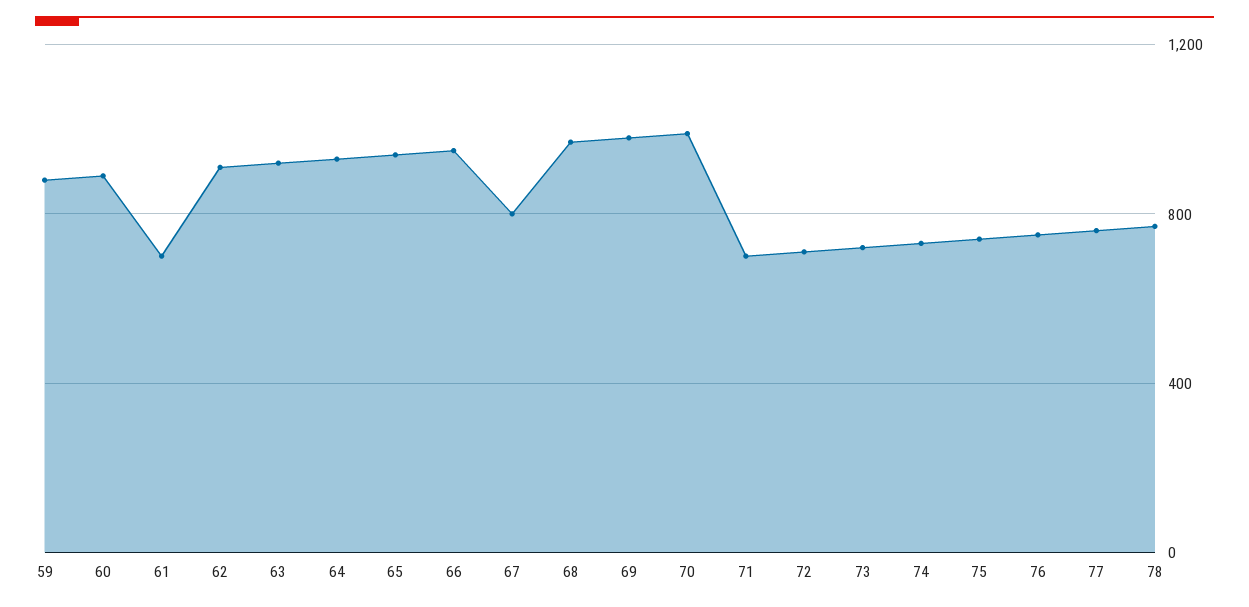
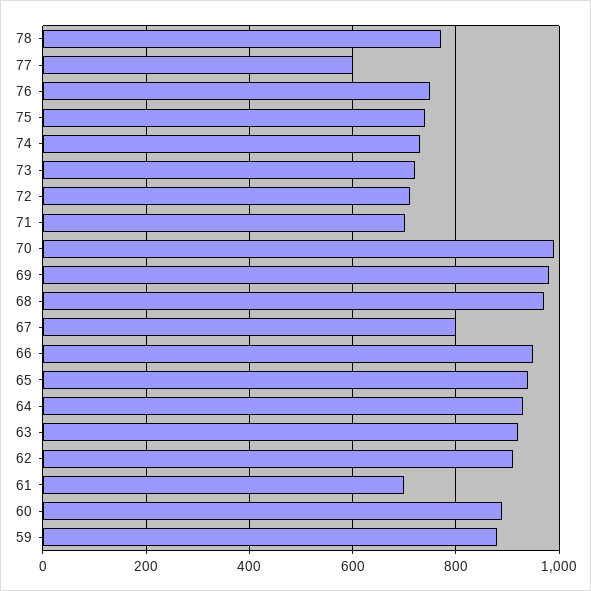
  {
    "59": 880,
    "60": 900,
    "61": 700,
    "62": 920,
    "63": 920,
    "64": 940,
    "65": 940,
    "66": 960,
    "67": 800,
    "68": 980,
    "69": 980,
    "70": 1000,
    "71": 700,
    "72": 720,
    "73": 720,
    "74": 740,
    "75": 740,
    "76": 760,
-   "77": 750,
+   "77": 600,
    "78": 780
  }

